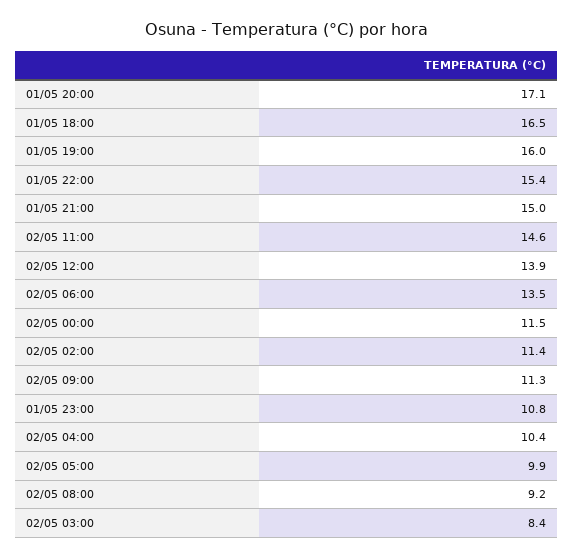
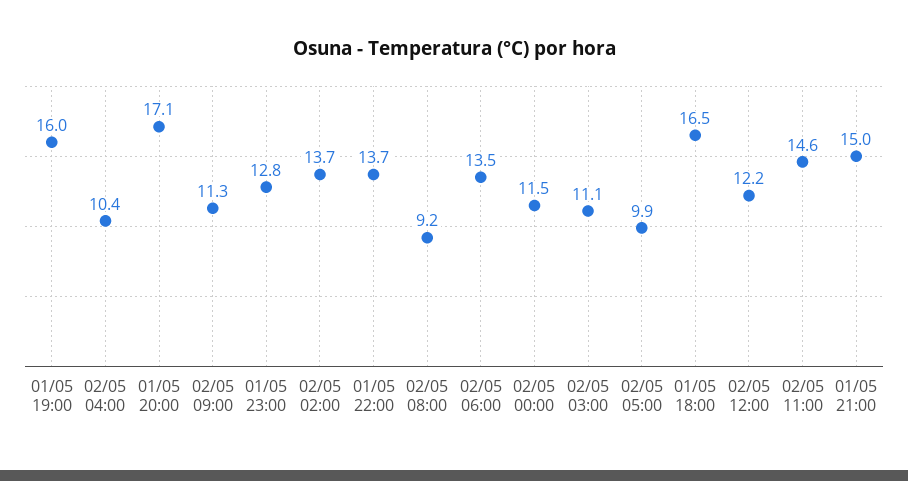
  {
    "01/05 20:00": 17.1,
    "01/05 18:00": 16.5,
    "01/05 19:00": 16,
-   "01/05 22:00": 15.4,
+   "01/05 22:00": 13.7,
    "01/05 21:00": 15,
    "02/05 11:00": 14.6,
-   "02/05 12:00": 13.9,
+   "02/05 12:00": 12.2,
    "02/05 06:00": 13.5,
    "02/05 00:00": 11.5,
-   "02/05 02:00": 11.4,
+   "02/05 02:00": 13.7,
    "02/05 09:00": 11.3,
-   "01/05 23:00": 10.8,
+   "01/05 23:00": 12.8,
    "02/05 04:00": 10.4,
    "02/05 05:00": 9.9,
    "02/05 08:00": 9.2,
-   "02/05 03:00": 8.4
+   "02/05 03:00": 11.1
  }

